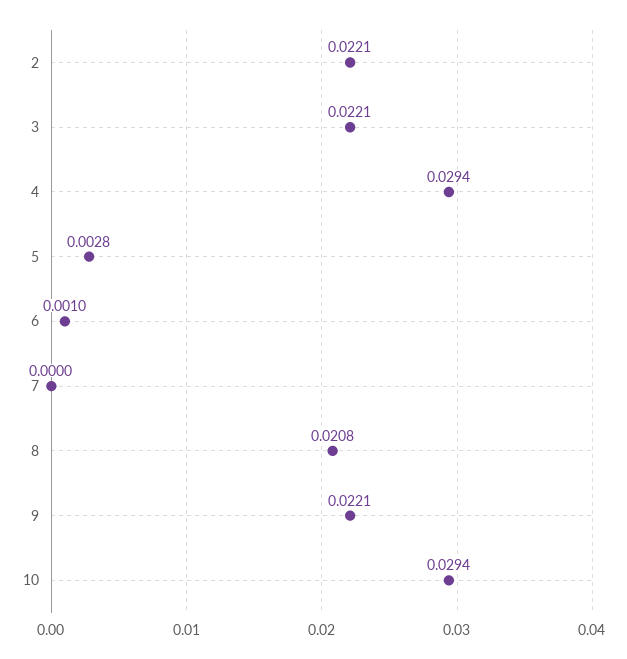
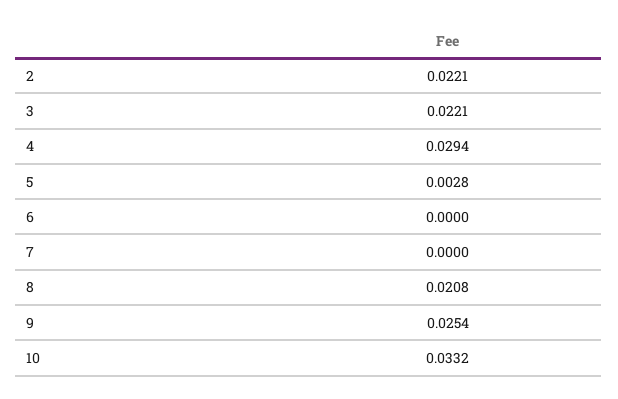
  {
    "2": 0.0221,
    "3": 0.0221,
    "4": 0.0294,
    "5": 0.0028,
-   "6": 0.001,
+   "6": 0,
    "7": 0,
    "8": 0.0208,
-   "9": 0.0221,
+   "9": 0.0254,
-   "10": 0.0294
+   "10": 0.0332
  }

